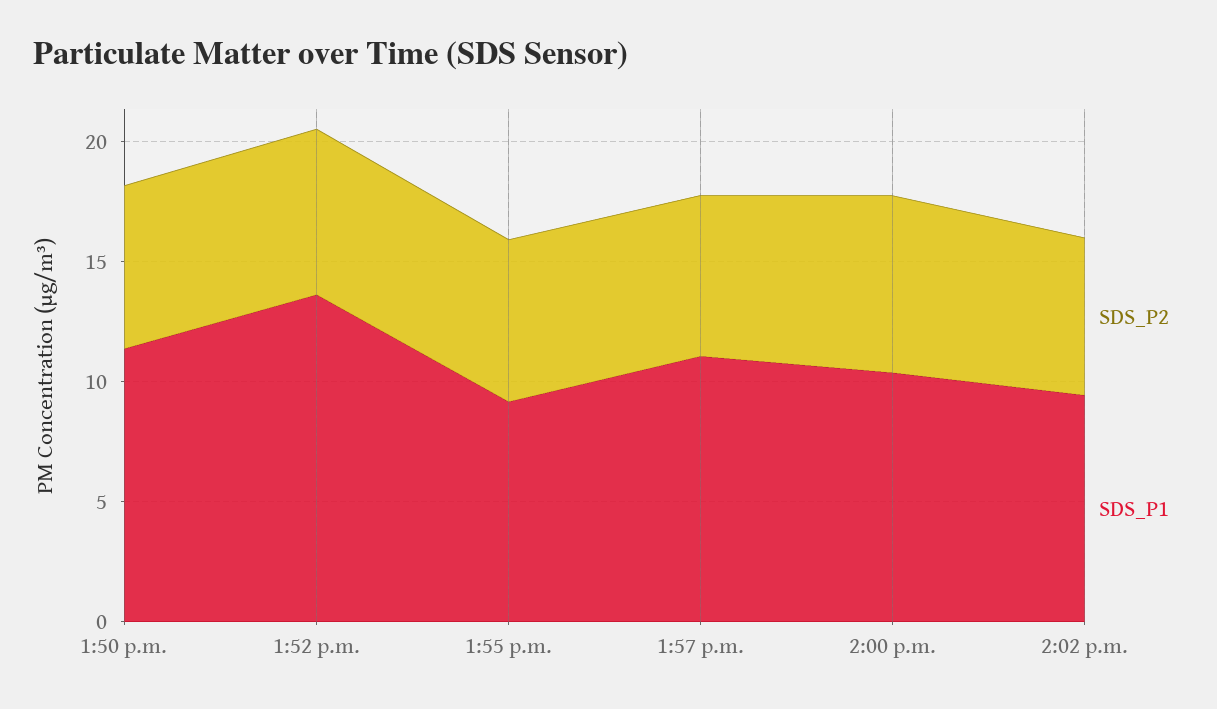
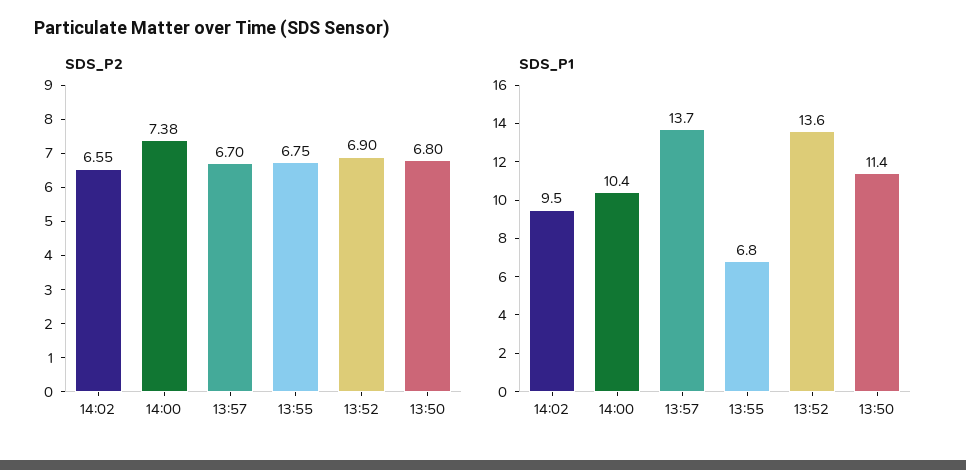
  {
    "SDS_P2": {
      "1:50 p.m.": 6.8,
      "1:52 p.m.": 6.9,
      "1:55 p.m.": 6.75,
      "1:57 p.m.": 6.7,
      "2:00 p.m.": 7.38,
      "2:02 p.m.": 6.55
    },
    "SDS_P1": {
      "1:50 p.m.": 11.4,
      "1:52 p.m.": 13.6,
-     "1:55 p.m.": 9,
+     "1:55 p.m.": 6.8,
-     "1:57 p.m.": 11,
+     "1:57 p.m.": 13.7,
      "2:00 p.m.": 10.4,
      "2:02 p.m.": 9.5
    }
  }

